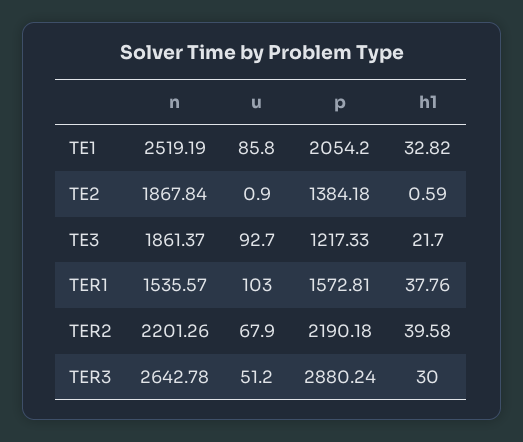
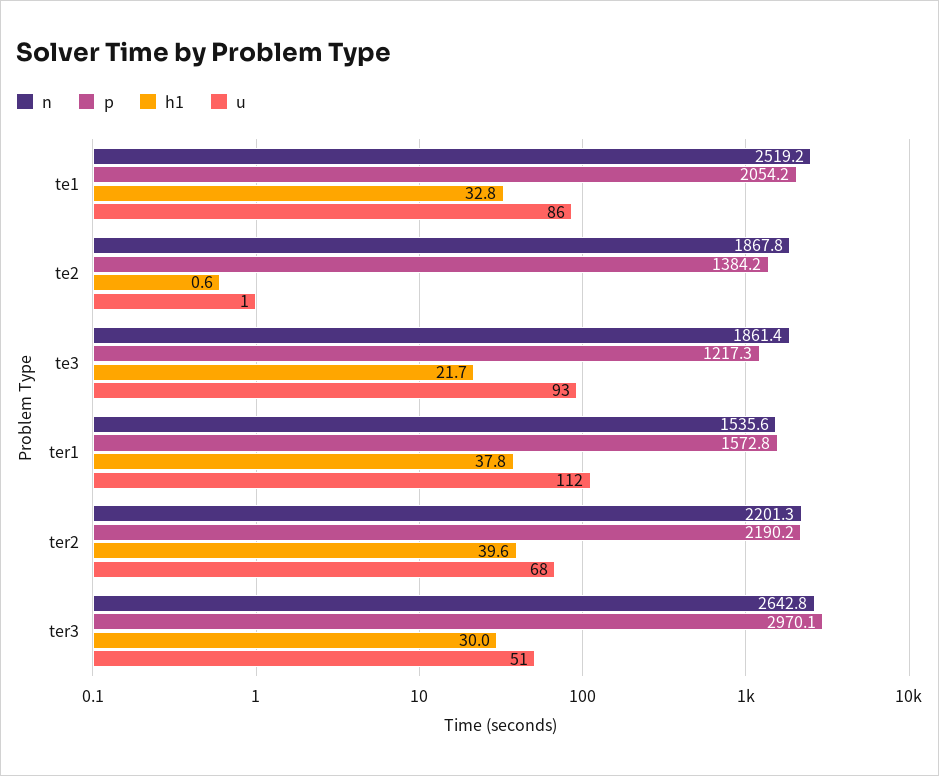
  {
    "n": {
      "TE1": 2519.19,
      "TE2": 1867.84,
      "TE3": 1861.37,
      "TER1": 1535.57,
      "TER2": 2201.26,
      "TER3": 2642.78
    },
    "u": {
      "TE1": 85.8,
      "TE2": 0.9,
      "TE3": 92.7,
-     "TER1": 103,
+     "TER1": 112,
      "TER2": 67.9,
      "TER3": 51.2
    },
    "p": {
      "TE1": 2054.2,
      "TE2": 1384.18,
      "TE3": 1217.33,
      "TER1": 1572.81,
      "TER2": 2190.18,
-     "TER3": 2880.24
+     "TER3": 2970.1
    },
    "h1": {
      "TE1": 32.82,
      "TE2": 0.59,
      "TE3": 21.7,
      "TER1": 37.76,
      "TER2": 39.58,
      "TER3": 30
    }
  }

